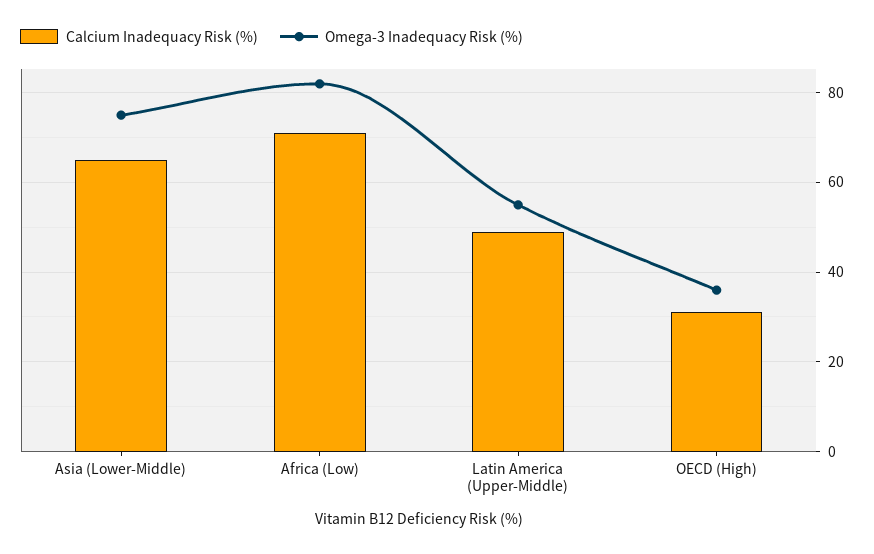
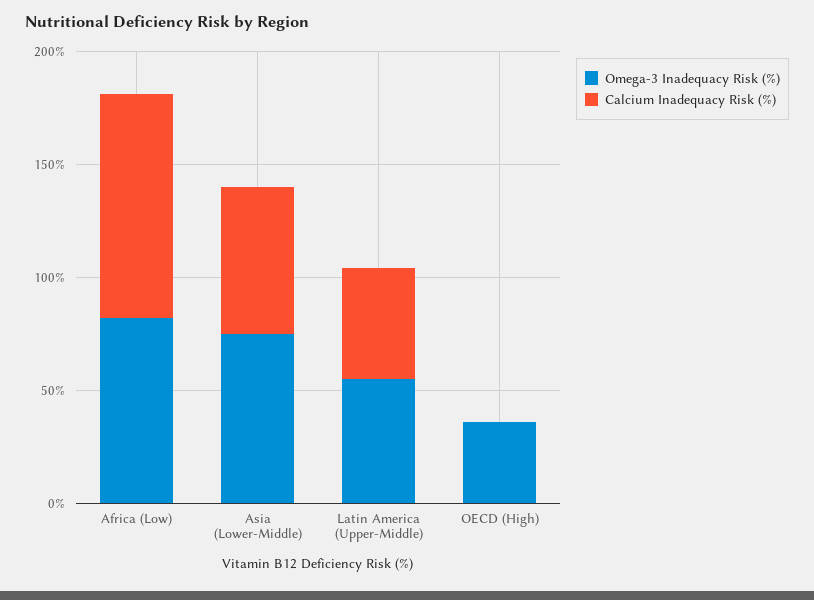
  {
    "Calcium Inadequacy Risk (%)": {
      "Asia (Lower-Middle)": 65,
-     "Africa (Low)": 70,
+     "Africa (Low)": 100,
      "Latin America (Upper-Middle)": 50,
-     "OECD (High)": 30
+     "OECD (High)": 0
    },
    "Omega-3 Inadequacy Risk (%)": {
      "Asia (Lower-Middle)": 75,
      "Africa (Low)": 80,
      "Latin America (Upper-Middle)": 55,
      "OECD (High)": 35
    }
  }

